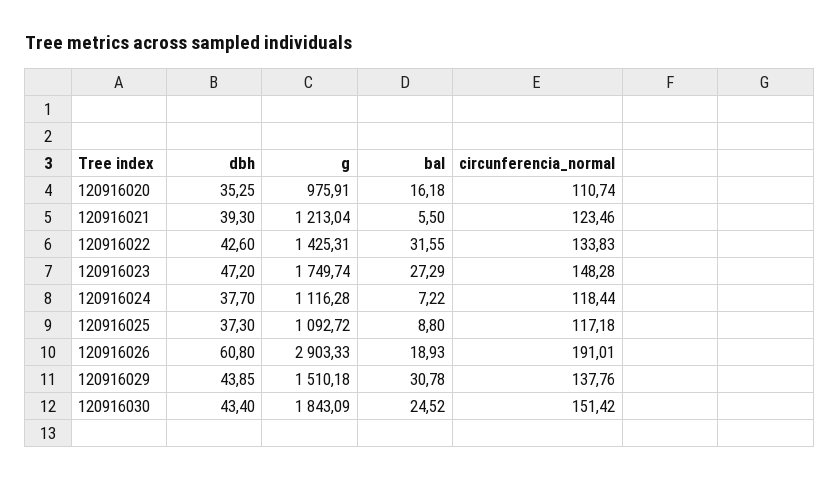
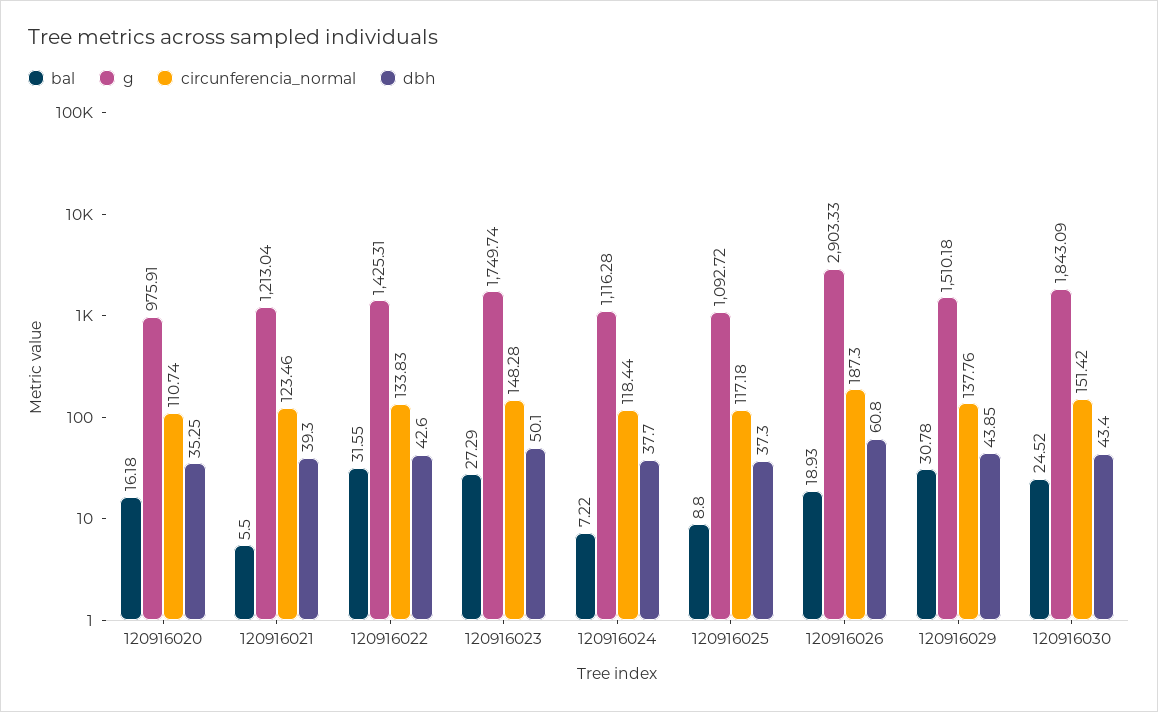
  {
    "dbh": {
      "120916020": 35.25,
      "120916021": 39.3,
      "120916022": 42.6,
-     "120916023": 47.2,
+     "120916023": 50.1,
      "120916024": 37.7,
      "120916025": 37.3,
      "120916026": 60.8,
      "120916029": 43.85,
      "120916030": 43.4
    },
    "g": {
      "120916020": 975.91,
      "120916021": 1213.04,
      "120916022": 1425.31,
      "120916023": 1749.74,
      "120916024": 1116.28,
      "120916025": 1092.72,
      "120916026": 2903.33,
      "120916029": 1510.18,
      "120916030": 1843.09
    },
    "bal": {
      "120916020": 16.18,
      "120916021": 5.5,
      "120916022": 31.55,
      "120916023": 27.29,
      "120916024": 7.22,
      "120916025": 8.8,
      "120916026": 18.93,
      "120916029": 30.78,
      "120916030": 24.52
    },
    "circunferencia_normal": {
      "120916020": 110.74,
      "120916021": 123.46,
      "120916022": 133.83,
      "120916023": 148.28,
      "120916024": 118.44,
      "120916025": 117.18,
-     "120916026": 191.01,
+     "120916026": 187.3,
      "120916029": 137.76,
      "120916030": 151.42
    }
  }

